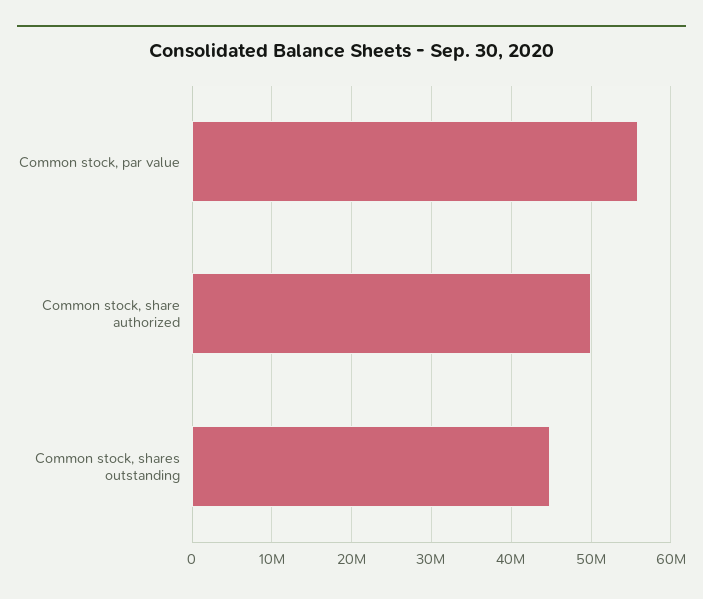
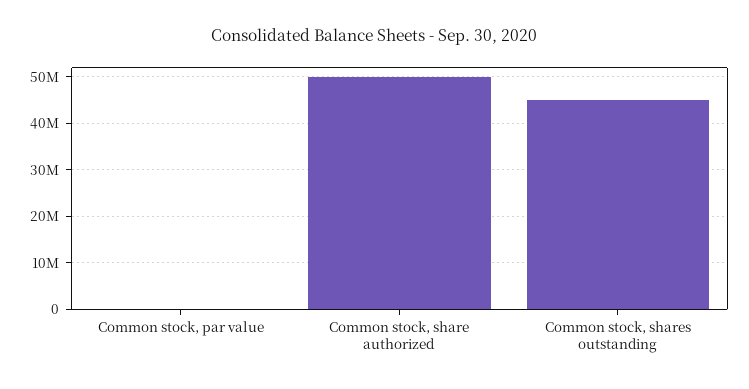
  {
-   "Common stock, par value": 56000000,
+   "Common stock, par value": 0,
    "Common stock, share authorized": 50000000,
    "Common stock, shares outstanding": 45000000
  }

